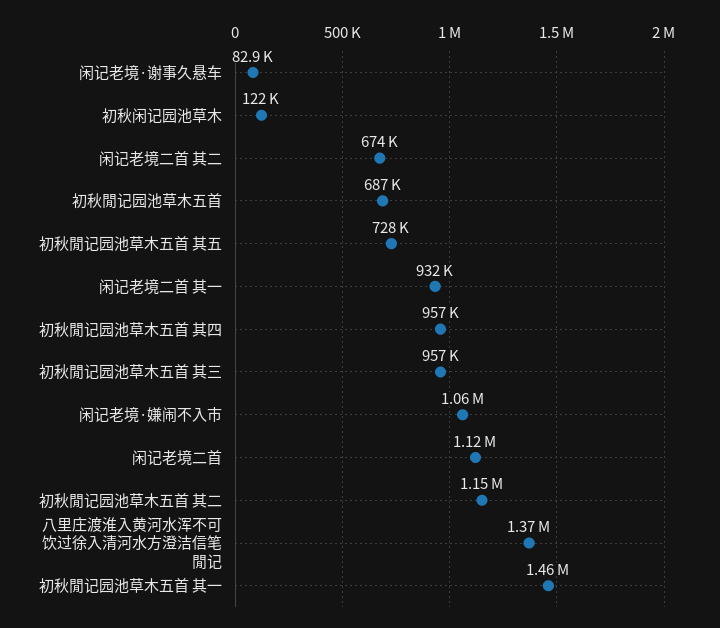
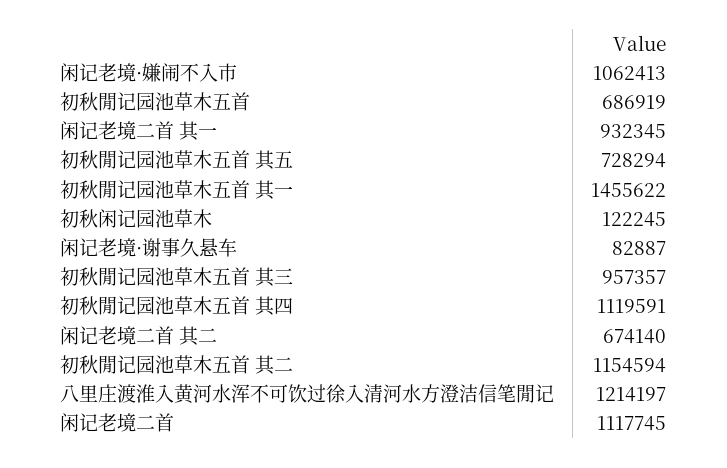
  {
    "闲记老境·谢事久悬车": 82887,
    "初秋闲记园池草木": 122245,
    "闲记老境二首 其二": 674140,
    "初秋閒记园池草木五首": 686919,
    "初秋閒记园池草木五首 其五": 728294,
    "闲记老境二首 其一": 932345,
-   "初秋閒记园池草木五首 其四": 957000,
+   "初秋閒记园池草木五首 其四": 1119591,
    "初秋閒记园池草木五首 其三": 957357,
    "闲记老境·嫌闹不入市": 1062413,
    "闲记老境二首": 1117745,
    "初秋閒记园池草木五首 其二": 1154594,
-   "八里庄渡淮入黄河水浑不可饮过徐入清河水方澄洁信笔閒记": 1370000,
+   "八里庄渡淮入黄河水浑不可饮过徐入清河水方澄洁信笔閒记": 1214197,
    "初秋閒记园池草木五首 其一": 1455622
  }

